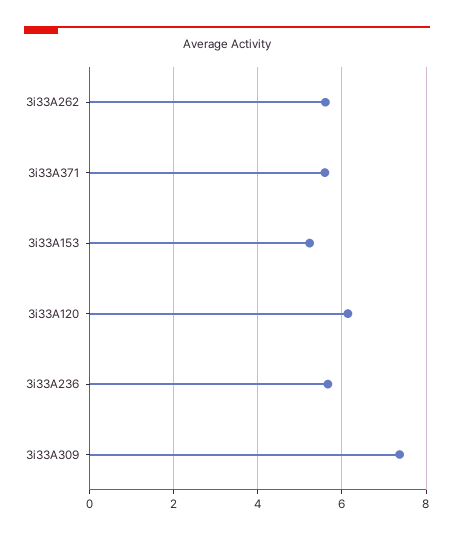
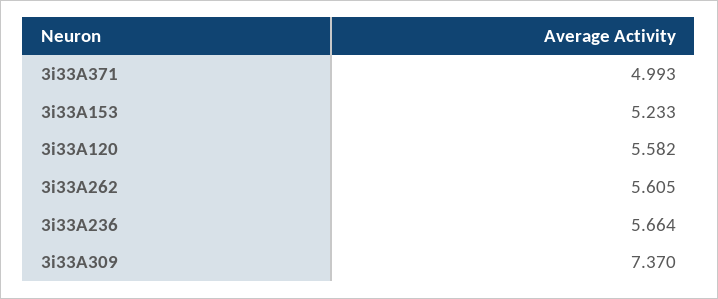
  {
    "3i33A262": 5.605,
-   "3i33A371": 5.6,
+   "3i33A371": 4.993,
    "3i33A153": 5.233,
-   "3i33A120": 6.2,
+   "3i33A120": 5.582,
    "3i33A236": 5.664,
    "3i33A309": 7.37
  }

